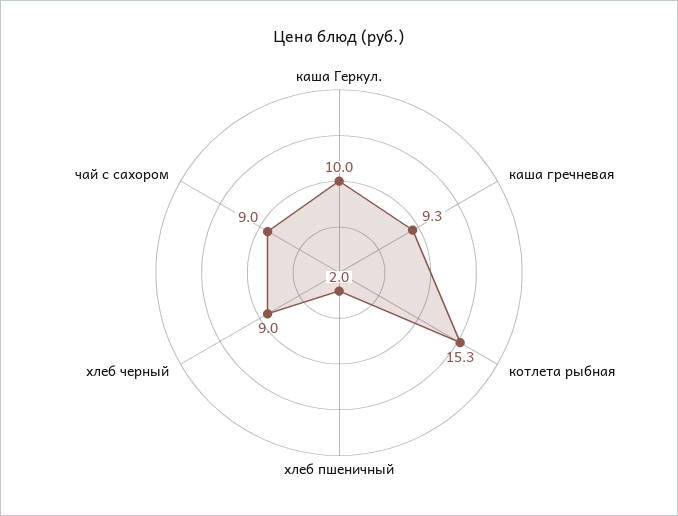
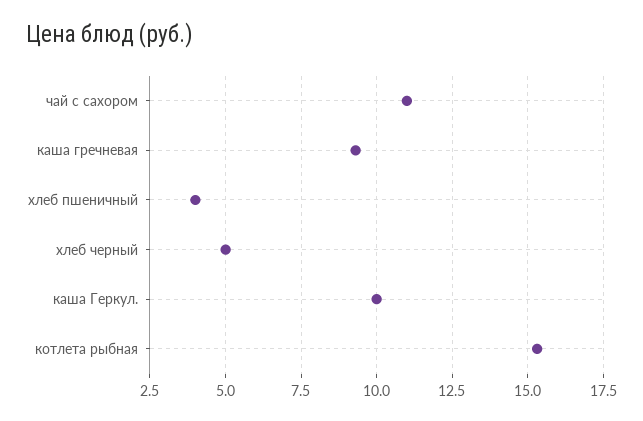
  {
    "каша Геркул.": 10,
    "каша гречневая": 9.3,
    "котлета рыбная": 15.3,
-   "хлеб пшеничный": 2,
+   "хлеб пшеничный": 4,
-   "хлеб черный": 9,
+   "хлеб черный": 5,
-   "чай с сахором": 9
+   "чай с сахором": 11
  }

